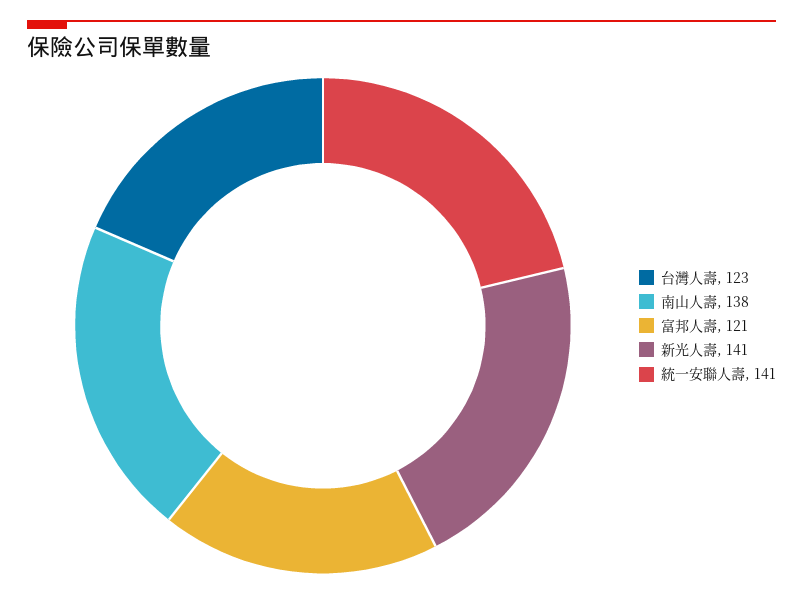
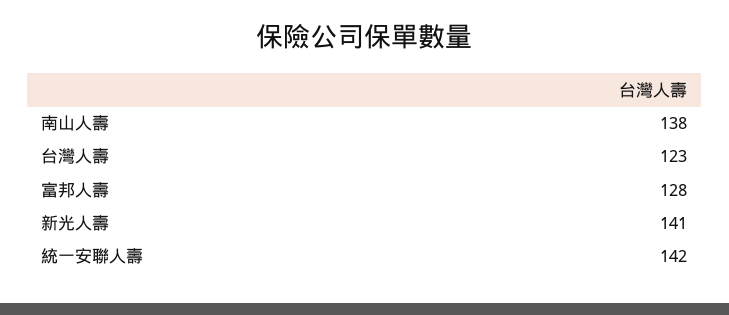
  {
    "台灣人壽": 123,
    "南山人壽": 138,
-   "富邦人壽": 121,
+   "富邦人壽": 128,
    "新光人壽": 141,
-   "統一安聯人壽": 141
+   "統一安聯人壽": 142
  }

